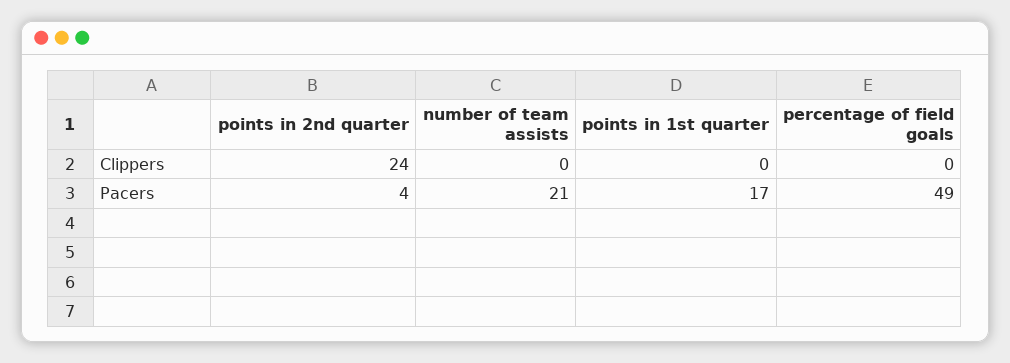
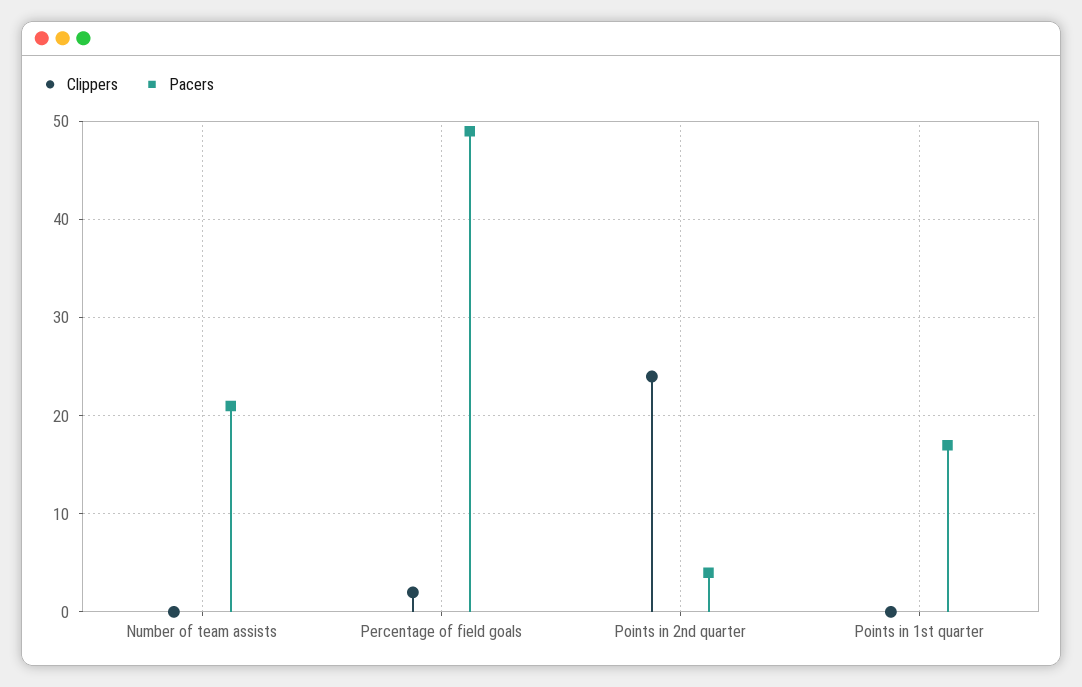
  {
    "Clippers": {
      "points in 2nd quarter": 24,
      "number of team assists": 0,
      "points in 1st quarter": 0,
-     "percentage of field goals": 0
+     "percentage of field goals": 2
    },
    "Pacers": {
      "points in 2nd quarter": 4,
      "number of team assists": 21,
      "points in 1st quarter": 17,
      "percentage of field goals": 49
    }
  }

